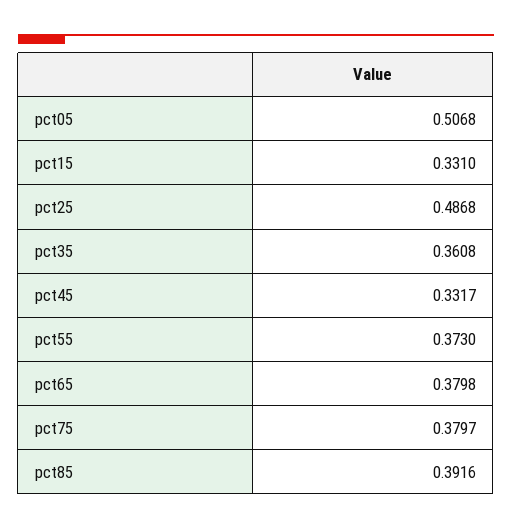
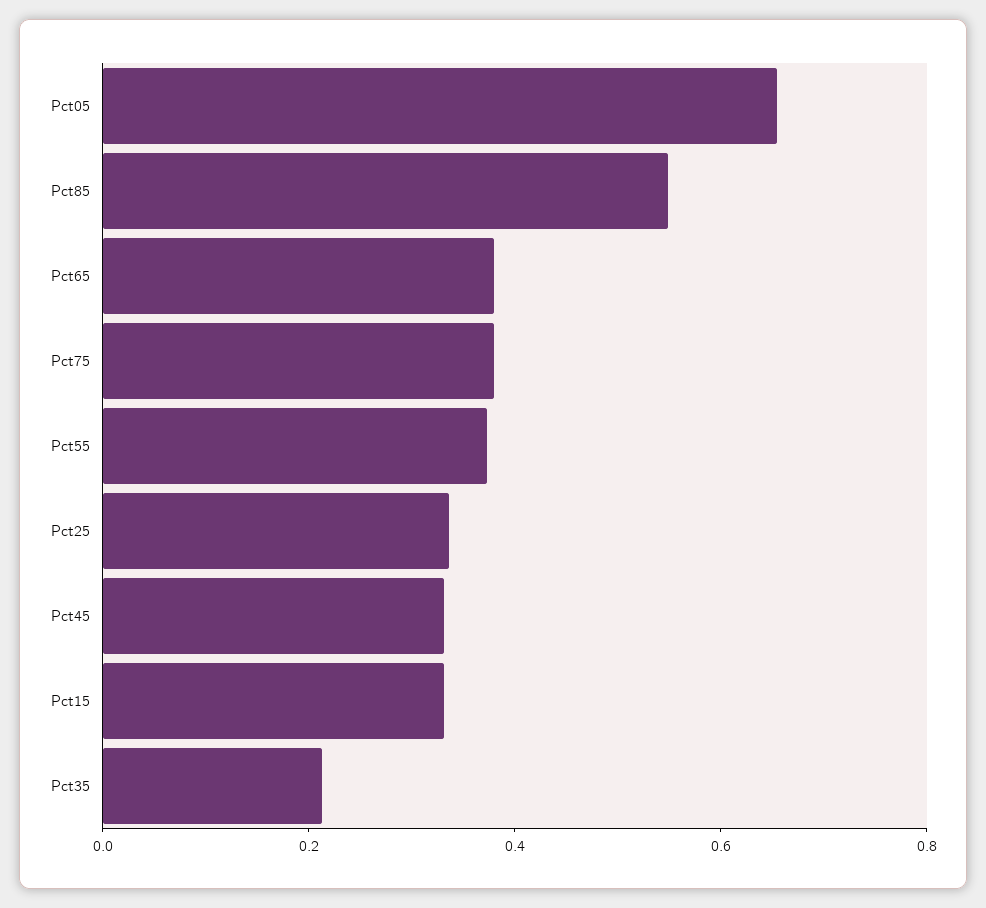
  {
-   "pct05": 0.5068,
+   "pct05": 0.65,
    "pct15": 0.331,
-   "pct25": 0.4868,
+   "pct25": 0.35,
-   "pct35": 0.3608,
+   "pct35": 0.2,
    "pct45": 0.3317,
    "pct55": 0.373,
    "pct65": 0.3798,
    "pct75": 0.3797,
-   "pct85": 0.3916
+   "pct85": 0.55
  }

